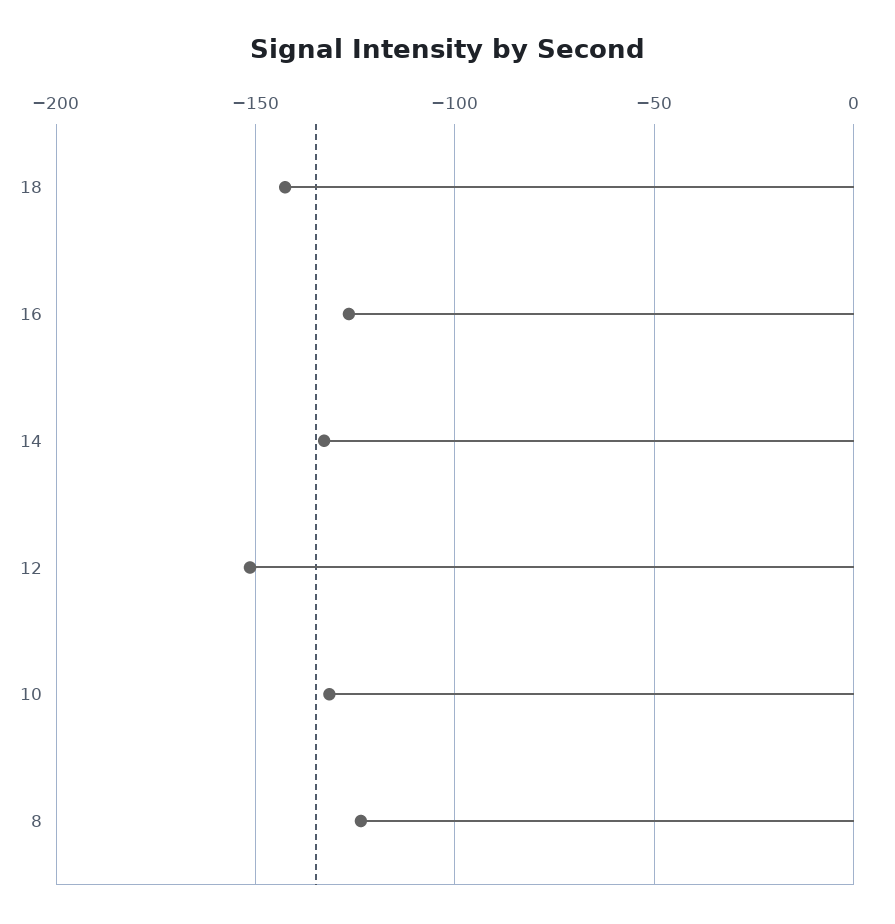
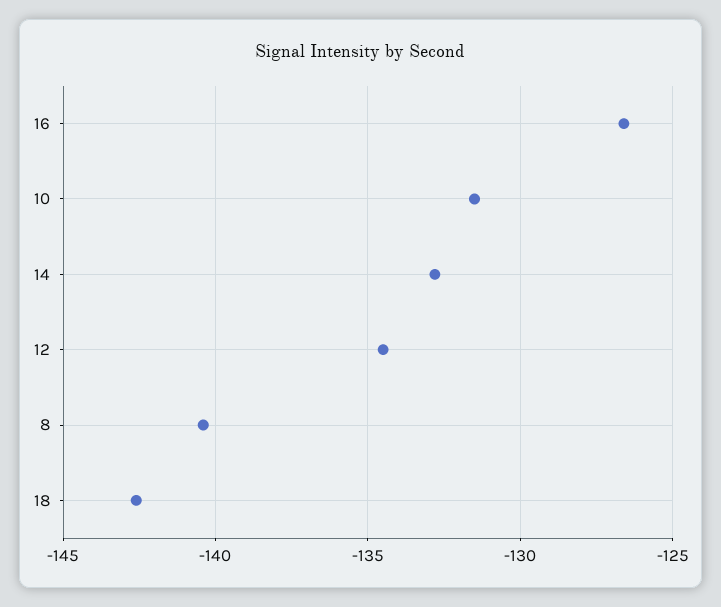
  {
    "18": -142.5,
    "16": -126.5,
    "14": -133,
-   "12": -150,
+   "12": -134.5,
    "10": -131.5,
-   "8": -125
+   "8": -140.5
  }

